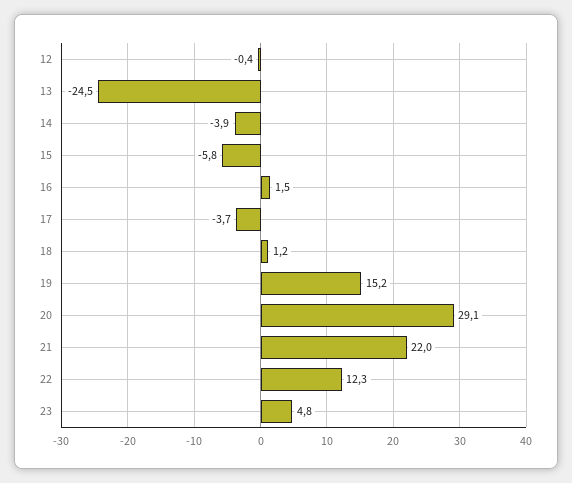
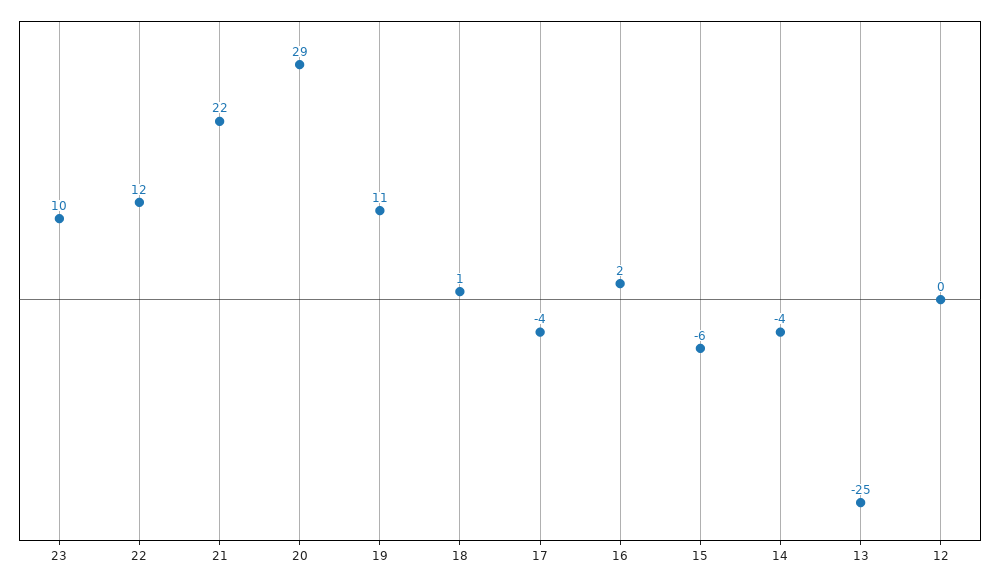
  {
    "12": -0.4,
    "13": -24.5,
    "14": -3.9,
    "15": -5.8,
    "16": 1.5,
    "17": -3.7,
    "18": 1.2,
-   "19": 15.2,
+   "19": 11,
    "20": 29.1,
    "21": 22,
    "22": 12.3,
-   "23": 4.8
+   "23": 10
  }

